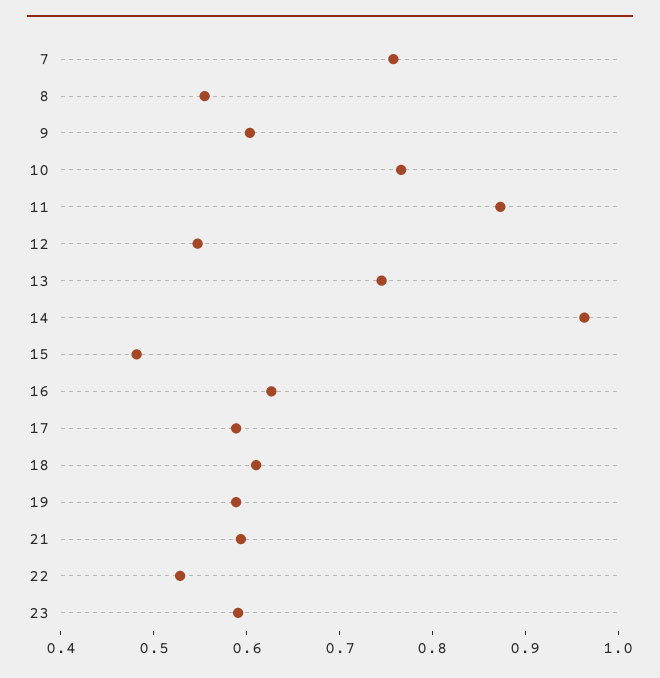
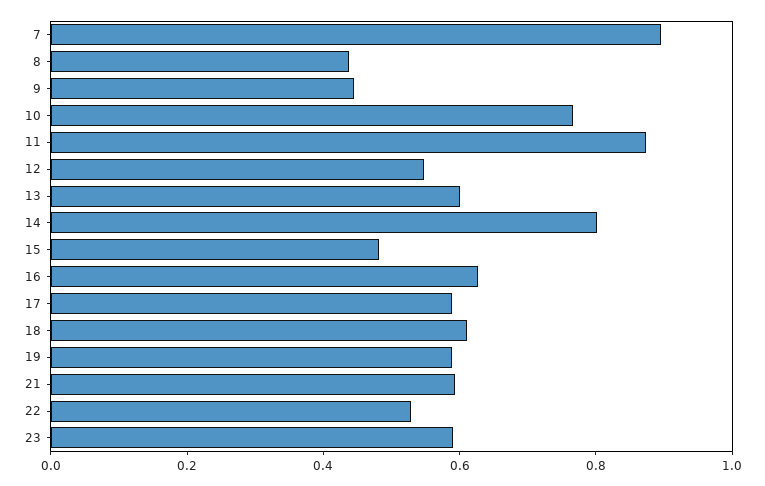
  {
-   "7": 0.76,
+   "7": 0.9,
-   "8": 0.56,
+   "8": 0.45,
-   "9": 0.6,
+   "9": 0.45,
    "10": 0.76,
    "11": 0.88,
    "12": 0.54,
-   "13": 0.74,
+   "13": 0.6,
-   "14": 0.96,
+   "14": 0.8,
    "15": 0.48,
    "16": 0.62,
    "17": 0.58,
    "18": 0.62,
    "19": 0.58,
    "21": 0.6,
    "22": 0.52,
    "23": 0.6
  }

